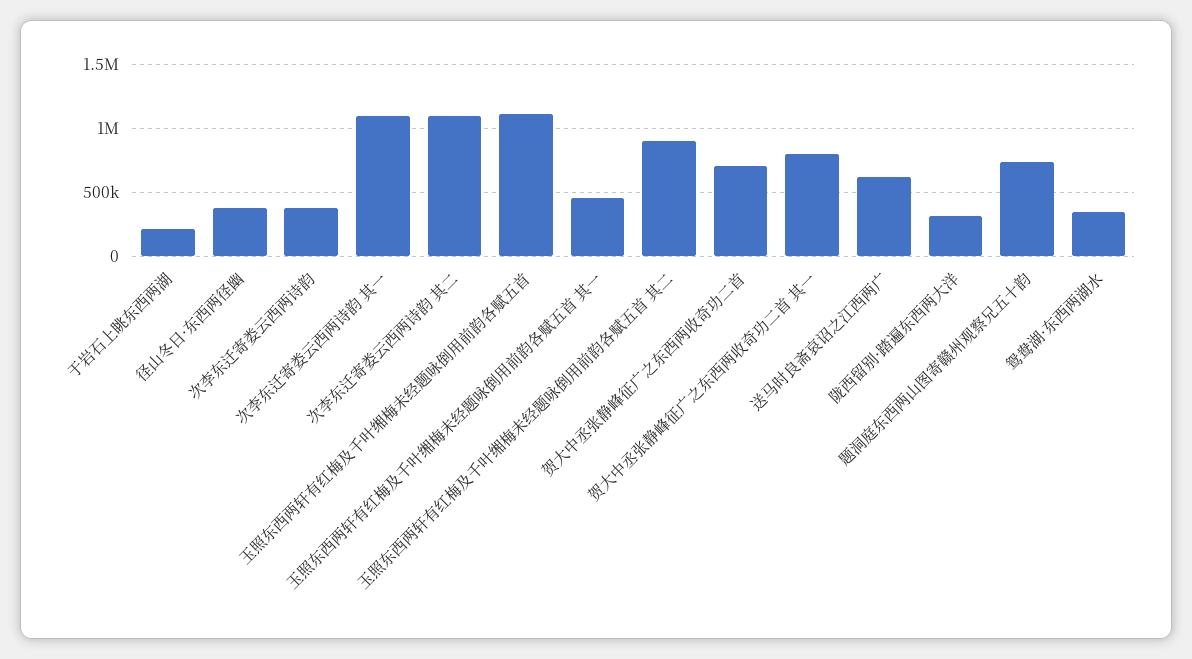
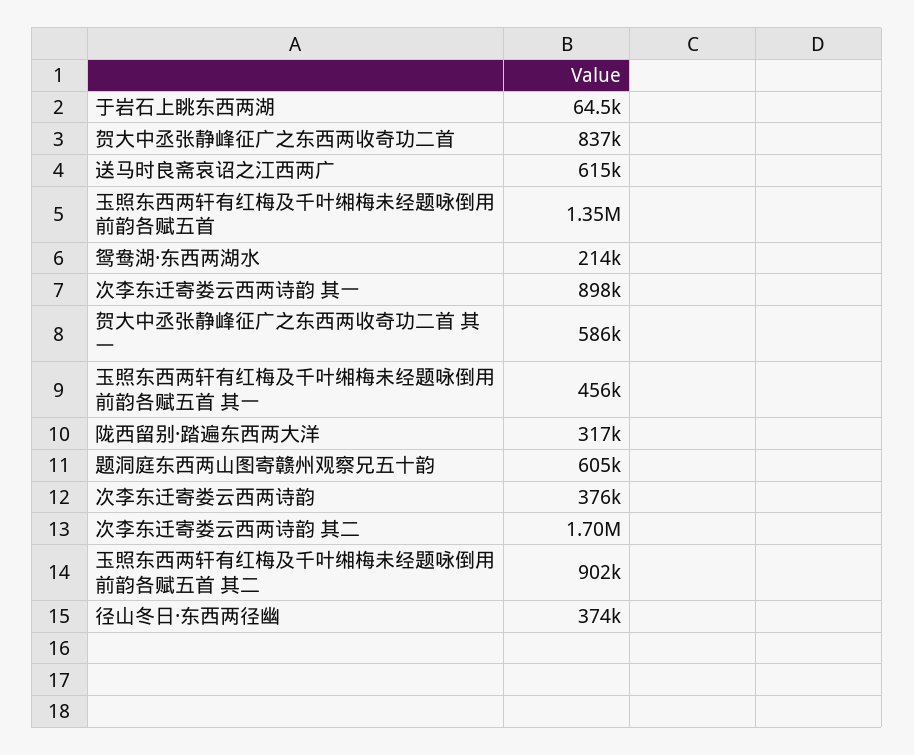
  {
-   "于岩石上眺东西两湖": 200000,
+   "于岩石上眺东西两湖": 64500,
    "径山冬日·东西两径幽": 374000,
    "次李东迁寄娄云西两诗韵": 376000,
-   "次李东迁寄娄云西两诗韵 其一": 1100000,
+   "次李东迁寄娄云西两诗韵 其一": 898000,
-   "次李东迁寄娄云西两诗韵 其二": 1100000,
+   "次李东迁寄娄云西两诗韵 其二": 1700000,
-   "玉照东西两轩有红梅及千叶缃梅未经题咏倒用前韵各赋五首": 1100000,
+   "玉照东西两轩有红梅及千叶缃梅未经题咏倒用前韵各赋五首": 1350000,
    "玉照东西两轩有红梅及千叶缃梅未经题咏倒用前韵各赋五首 其一": 456000,
    "玉照东西两轩有红梅及千叶缃梅未经题咏倒用前韵各赋五首 其二": 902000,
-   "贺大中丞张静峰征广之东西两收奇功二首": 700000,
+   "贺大中丞张静峰征广之东西两收奇功二首": 837000,
-   "贺大中丞张静峰征广之东西两收奇功二首 其一": 800000,
+   "贺大中丞张静峰征广之东西两收奇功二首 其一": 586000,
    "送马时良斋哀诏之江西两广": 615000,
    "陇西留别·踏遍东西两大洋": 317000,
-   "题洞庭东西两山图寄赣州观察兄五十韵": 750000,
+   "题洞庭东西两山图寄赣州观察兄五十韵": 605000,
-   "鸳鸯湖·东西两湖水": 350000
+   "鸳鸯湖·东西两湖水": 214000
  }

